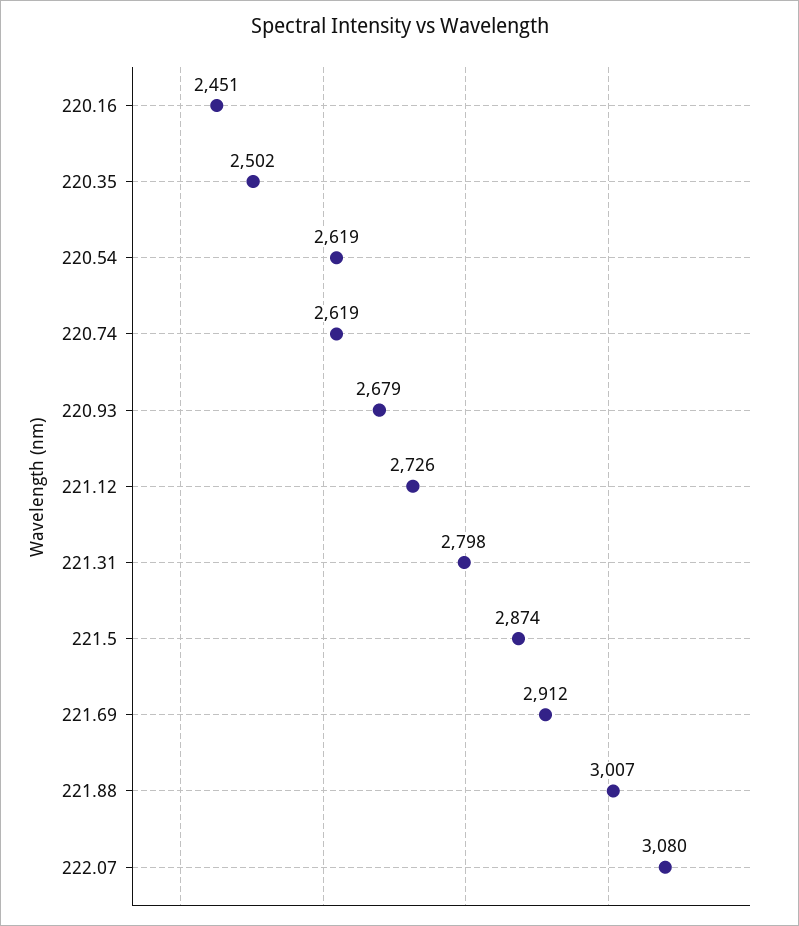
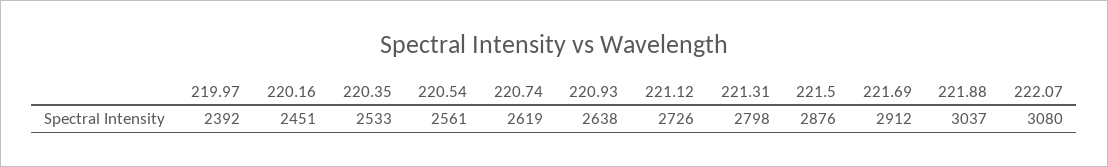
  {
    "220.16": 2451,
-   "220.35": 2502,
+   "220.35": 2533,
-   "220.54": 2619,
+   "220.54": 2561,
    "220.74": 2619,
-   "220.93": 2679,
+   "220.93": 2638,
    "221.12": 2726,
    "221.31": 2798,
-   "221.5": 2874,
+   "221.5": 2876,
    "221.69": 2912,
-   "221.88": 3007,
+   "221.88": 3037,
-   "222.07": 3080
+   "222.07": 3080,
+   "219.97": 2392
  }

